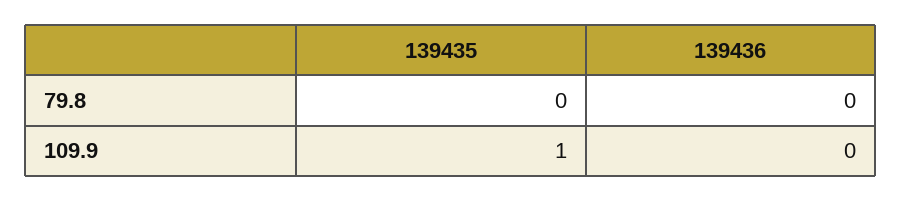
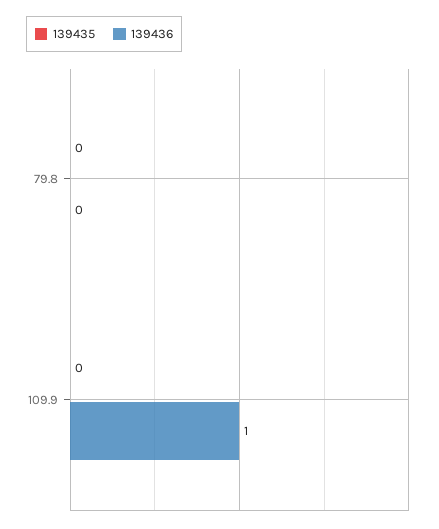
  {
    "139435": {
      "79.8": 0,
-     "109.9": 1
+     "109.9": 0
    },
    "139436": {
      "79.8": 0,
-     "109.9": 0
+     "109.9": 1
    }
  }

